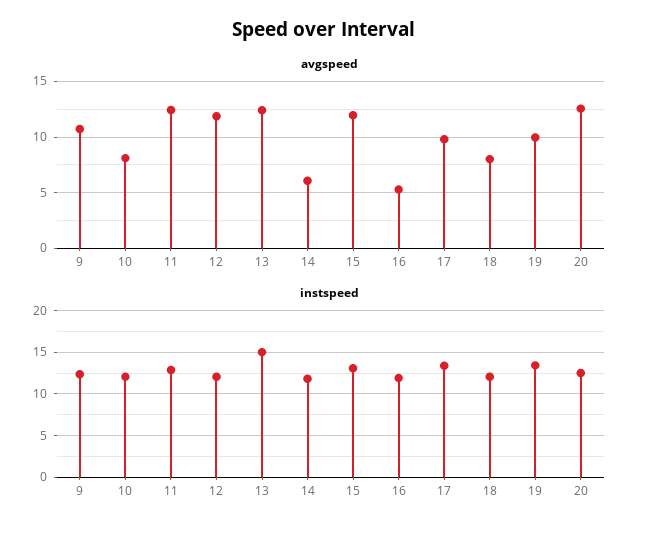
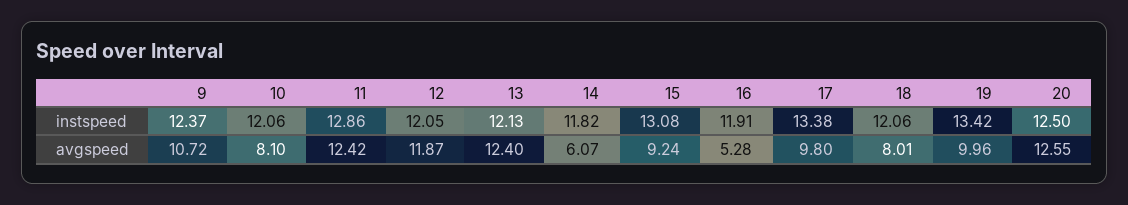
  {
    "avgspeed": {
      "9": 10.72,
      "10": 8.1,
      "11": 12.42,
      "12": 11.87,
      "13": 12.4,
      "14": 6.07,
-     "15": 12,
+     "15": 9.24,
      "16": 5.28,
      "17": 9.8,
      "18": 8.01,
      "19": 9.96,
      "20": 12.55
    },
    "instspeed": {
      "9": 12.37,
      "10": 12.06,
      "11": 12.86,
      "12": 12.05,
-     "13": 15,
+     "13": 12.13,
      "14": 11.82,
      "15": 13.08,
      "16": 11.91,
      "17": 13.38,
      "18": 12.06,
      "19": 13.42,
      "20": 12.5
    }
  }

